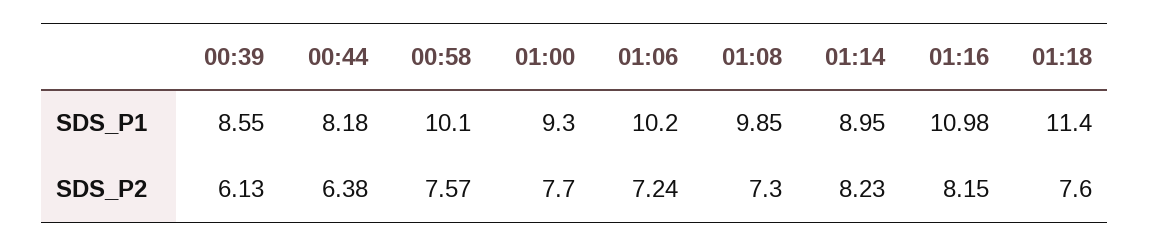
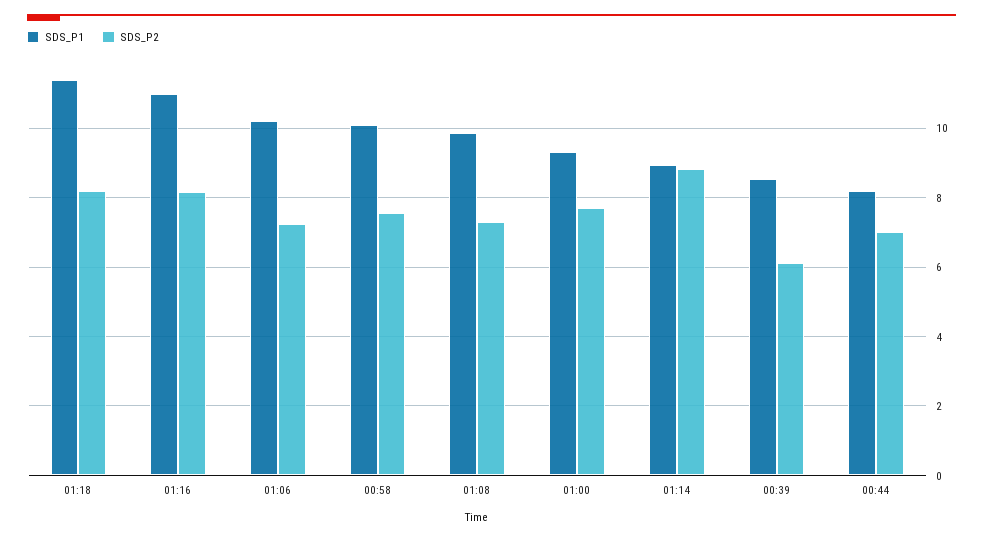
  {
    "SDS_P1": {
      "00:39": 8.55,
      "00:44": 8.18,
      "00:58": 10.1,
      "01:00": 9.3,
      "01:06": 10.2,
      "01:08": 9.85,
      "01:14": 8.95,
      "01:16": 10.98,
      "01:18": 11.4
    },
    "SDS_P2": {
      "00:39": 6.13,
-     "00:44": 6.38,
+     "00:44": 7,
      "00:58": 7.57,
      "01:00": 7.7,
      "01:06": 7.24,
      "01:08": 7.3,
-     "01:14": 8.23,
+     "01:14": 8.8,
      "01:16": 8.15,
-     "01:18": 7.6
+     "01:18": 8.2
    }
  }

